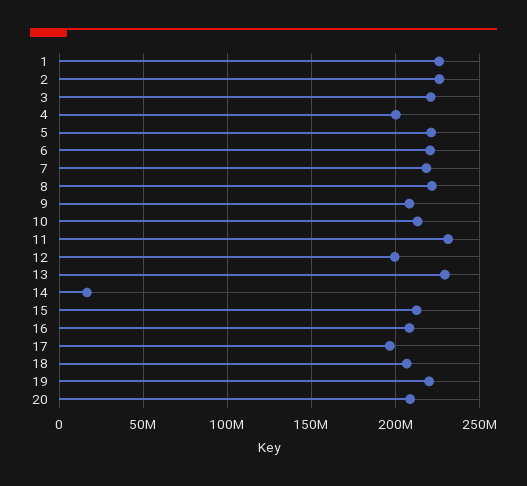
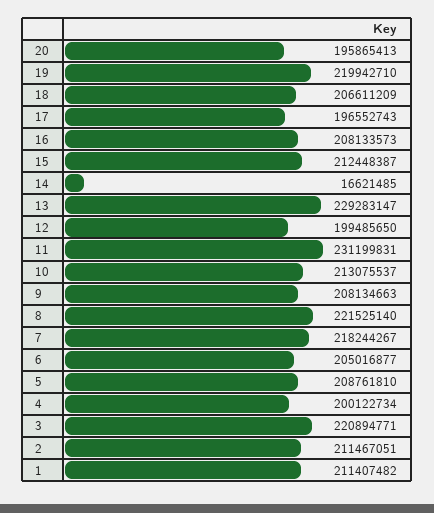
  {
-   "1": 225000000,
+   "1": 211407482,
-   "2": 225000000,
+   "2": 211467051,
    "3": 220894771,
    "4": 200122734,
-   "5": 220000000,
+   "5": 208761810,
-   "6": 220000000,
+   "6": 205016877,
    "7": 218244267,
    "8": 221525140,
    "9": 208134663,
    "10": 213075537,
    "11": 231199831,
    "12": 199485650,
    "13": 229283147,
    "14": 16621485,
    "15": 212448387,
    "16": 208133573,
    "17": 196552743,
    "18": 206611209,
    "19": 219942710,
-   "20": 210000000
+   "20": 195865413
  }

